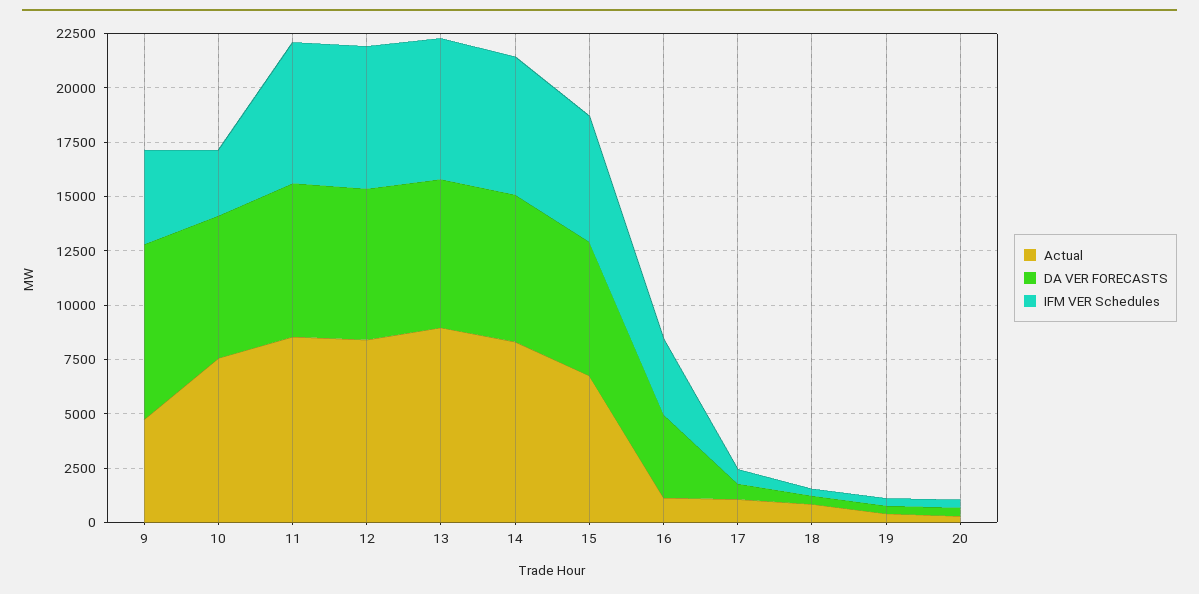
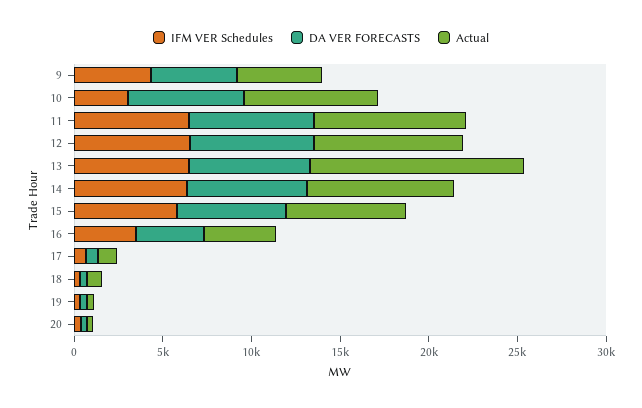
  {
    "Actual": {
      "9": 4500,
      "10": 7500,
      "11": 8500,
      "12": 8500,
-     "13": 9000,
+     "13": 12000,
      "14": 8500,
      "15": 7000,
-     "16": 1000,
+     "16": 4000,
      "17": 1000,
      "18": 1000,
      "19": 500,
      "20": 500
    },
    "DA VER FORECASTS": {
-     "9": 8000,
+     "9": 5000,
      "10": 6500,
      "11": 7000,
      "12": 7000,
      "13": 7000,
      "14": 7000,
      "15": 6000,
      "16": 4000,
      "17": 500,
      "18": 500,
      "19": 500,
      "20": 500
    },
    "IFM VER Schedules": {
      "9": 4500,
      "10": 3000,
      "11": 6500,
      "12": 6500,
      "13": 6500,
      "14": 6500,
      "15": 6000,
      "16": 3500,
      "17": 500,
      "18": 500,
      "19": 500,
      "20": 500
    }
  }

